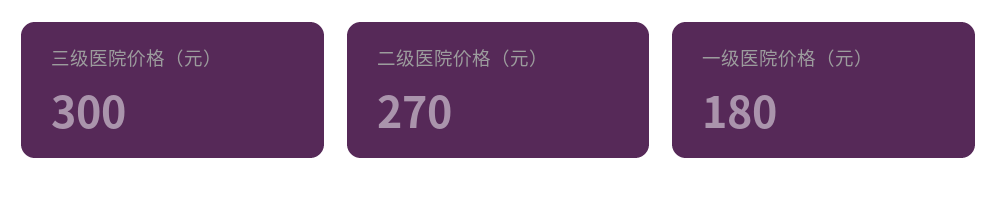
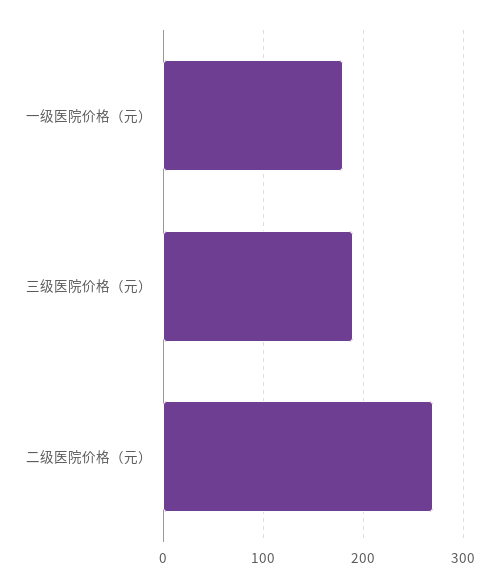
  {
-   "三级医院价格（元）": 300,
+   "三级医院价格（元）": 190,
    "二级医院价格（元）": 270,
    "一级医院价格（元）": 180
  }

